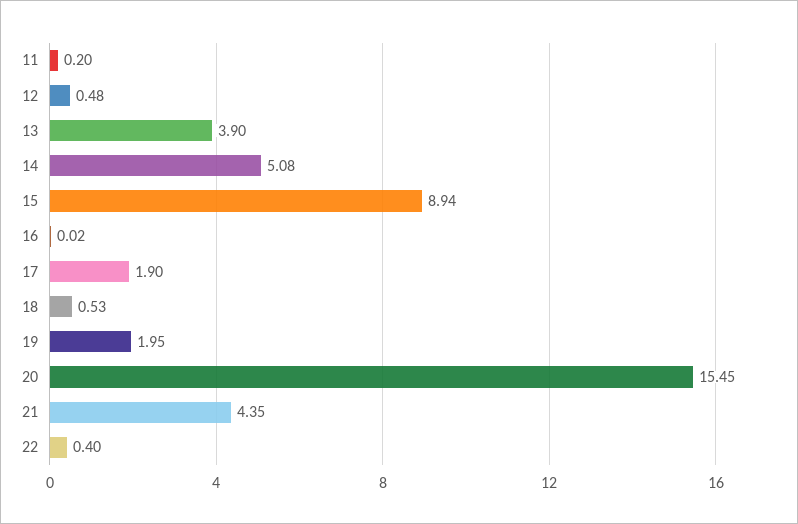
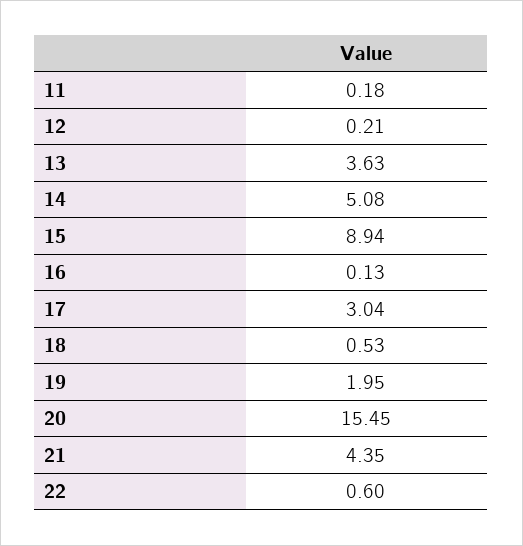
  {
-   "11": 0.2,
+   "11": 0.18,
-   "12": 0.48,
+   "12": 0.21,
-   "13": 3.9,
+   "13": 3.63,
    "14": 5.08,
    "15": 8.94,
-   "16": 0.02,
+   "16": 0.13,
-   "17": 1.9,
+   "17": 3.04,
    "18": 0.53,
    "19": 1.95,
    "20": 15.45,
    "21": 4.35,
-   "22": 0.4
+   "22": 0.6
  }

